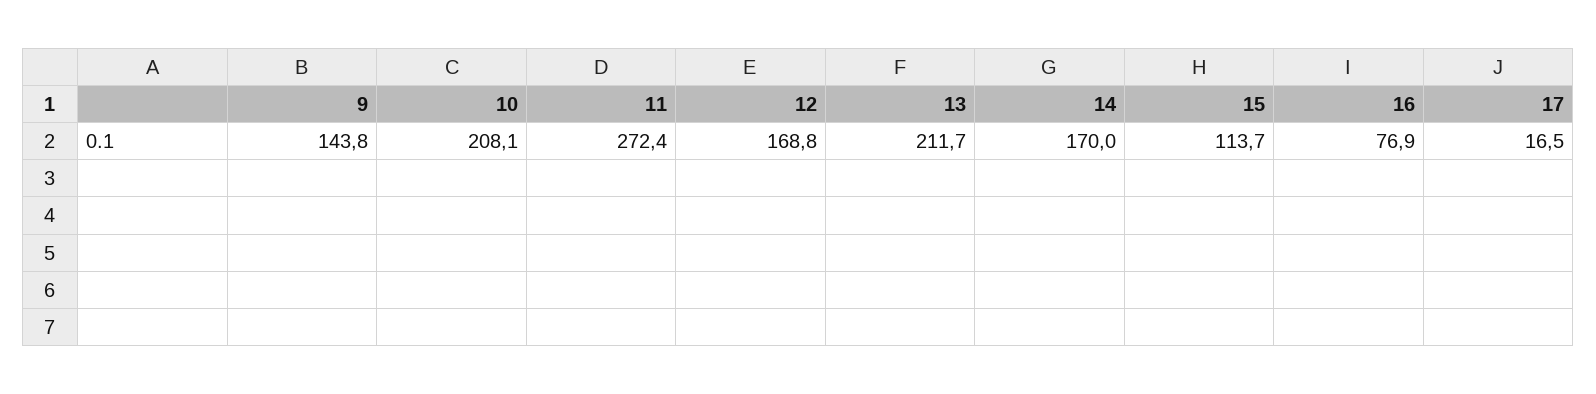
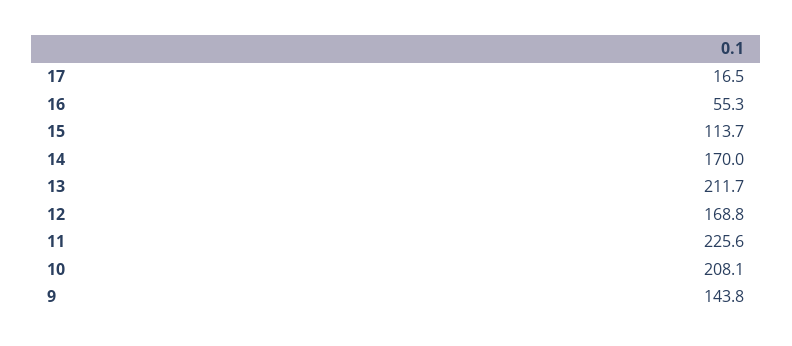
  {
    "9": 143.8,
    "10": 208.1,
-   "11": 272.4,
+   "11": 225.6,
    "12": 168.8,
    "13": 211.7,
    "14": 170,
    "15": 113.7,
-   "16": 76.9,
+   "16": 55.3,
    "17": 16.5
  }

